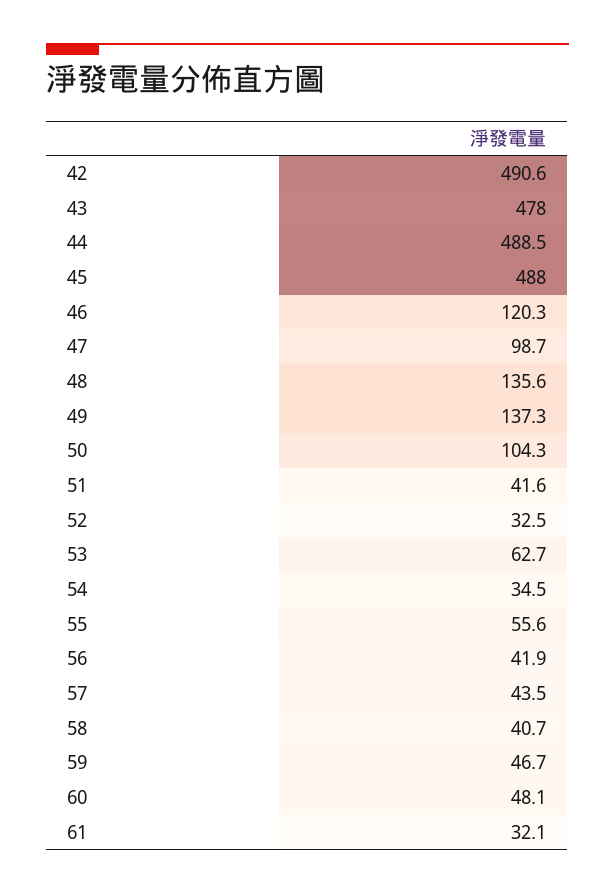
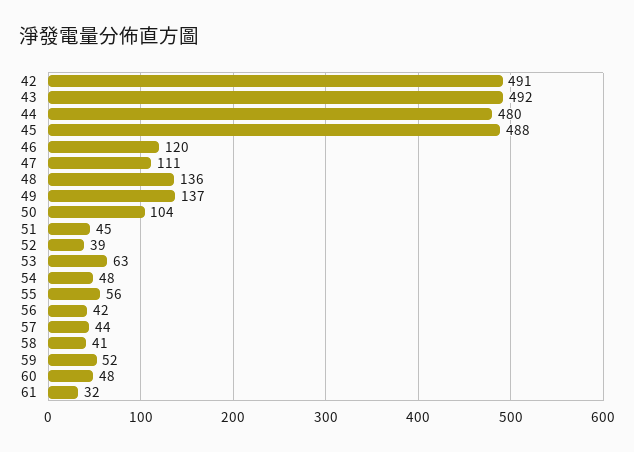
  {
    "42": 490.6,
-   "43": 478,
+   "43": 492,
-   "44": 488.5,
+   "44": 480,
    "45": 488,
    "46": 120.3,
-   "47": 98.7,
+   "47": 111,
    "48": 135.6,
    "49": 137.3,
    "50": 104.3,
-   "51": 41.6,
+   "51": 45,
-   "52": 32.5,
+   "52": 39,
    "53": 62.7,
-   "54": 34.5,
+   "54": 48,
    "55": 55.6,
    "56": 41.9,
    "57": 43.5,
    "58": 40.7,
-   "59": 46.7,
+   "59": 52,
    "60": 48.1,
    "61": 32.1
  }

